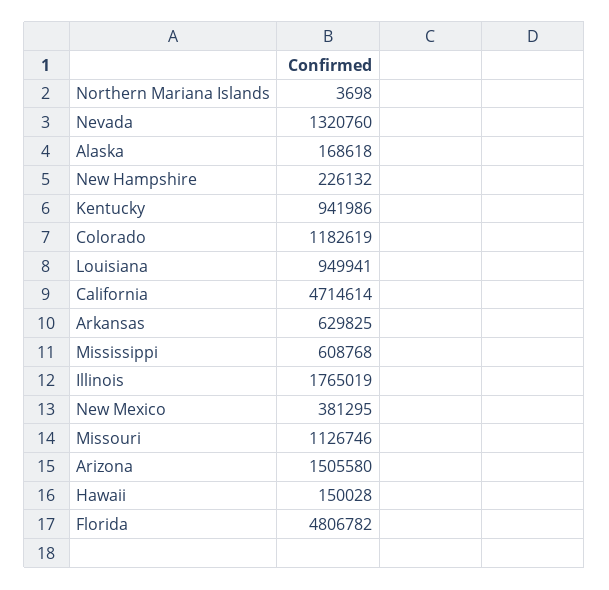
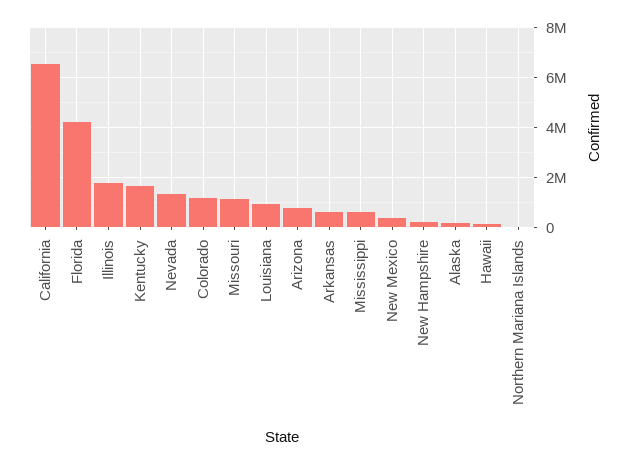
  {
    "Northern Mariana Islands": 3698,
    "Nevada": 1320760,
    "Alaska": 168618,
    "New Hampshire": 226132,
-   "Kentucky": 941986,
+   "Kentucky": 1750000,
    "Colorado": 1182619,
    "Louisiana": 949941,
-   "California": 4714614,
+   "California": 6500000,
    "Arkansas": 629825,
    "Mississippi": 608768,
    "Illinois": 1765019,
    "New Mexico": 381295,
    "Missouri": 1126746,
-   "Arizona": 1505580,
+   "Arizona": 750000,
    "Hawaii": 150028,
-   "Florida": 4806782
+   "Florida": 4250000
  }

